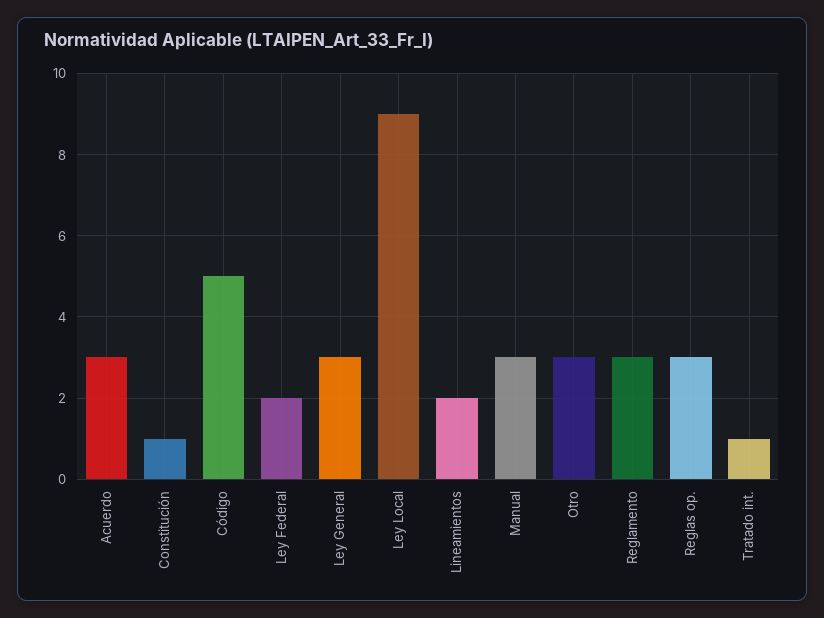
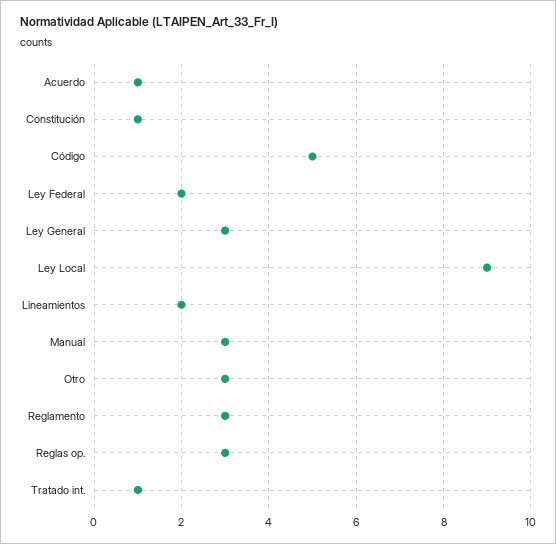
  {
-   "Acuerdo": 3,
+   "Acuerdo": 1,
    "Constitución": 1,
    "Código": 5,
    "Ley Federal": 2,
    "Ley General": 3,
    "Ley Local": 9,
    "Lineamientos": 2,
    "Manual": 3,
    "Otro": 3,
    "Reglamento": 3,
    "Reglas op.": 3,
    "Tratado int.": 1
  }

